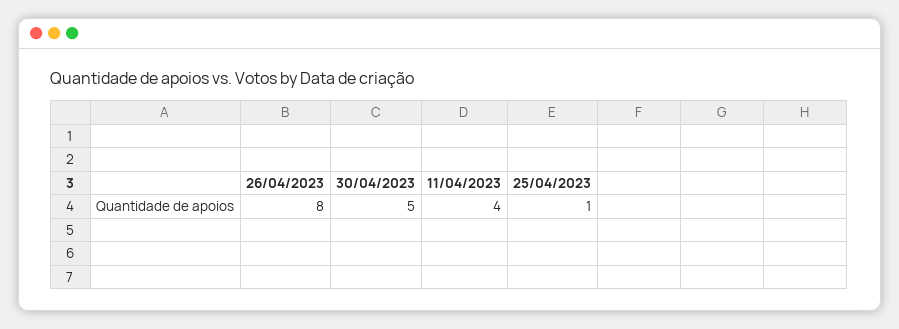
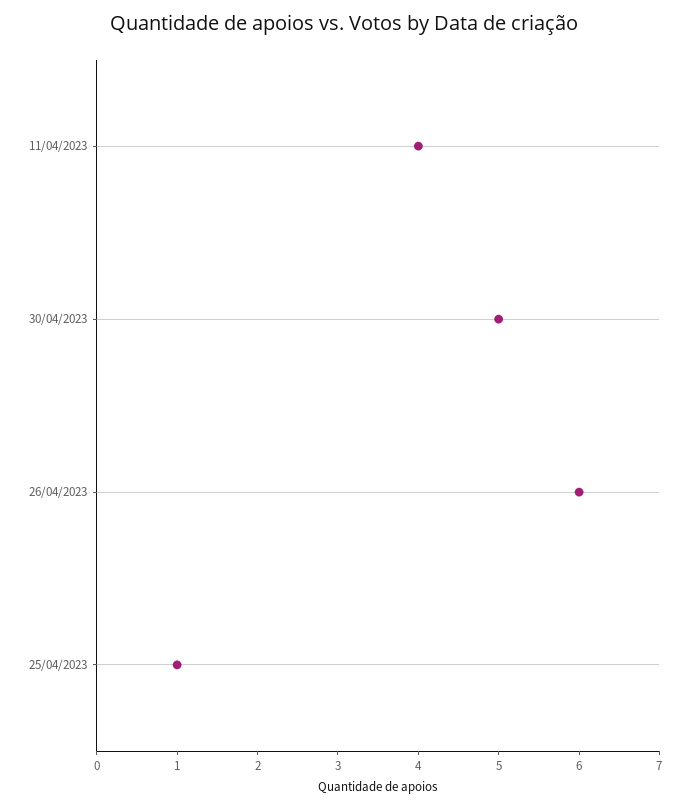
  {
-   "26/04/2023": 8,
+   "26/04/2023": 6,
    "30/04/2023": 5,
    "11/04/2023": 4,
    "25/04/2023": 1
  }

